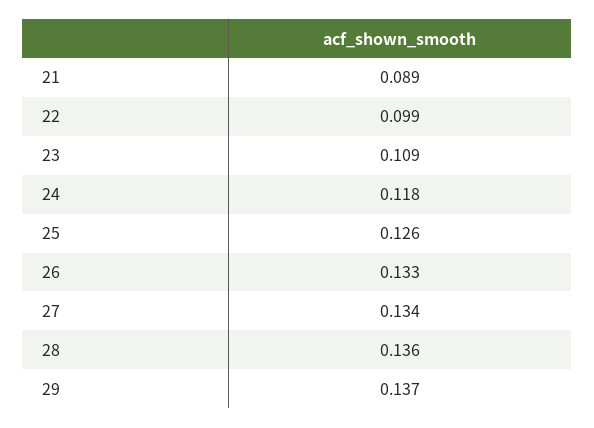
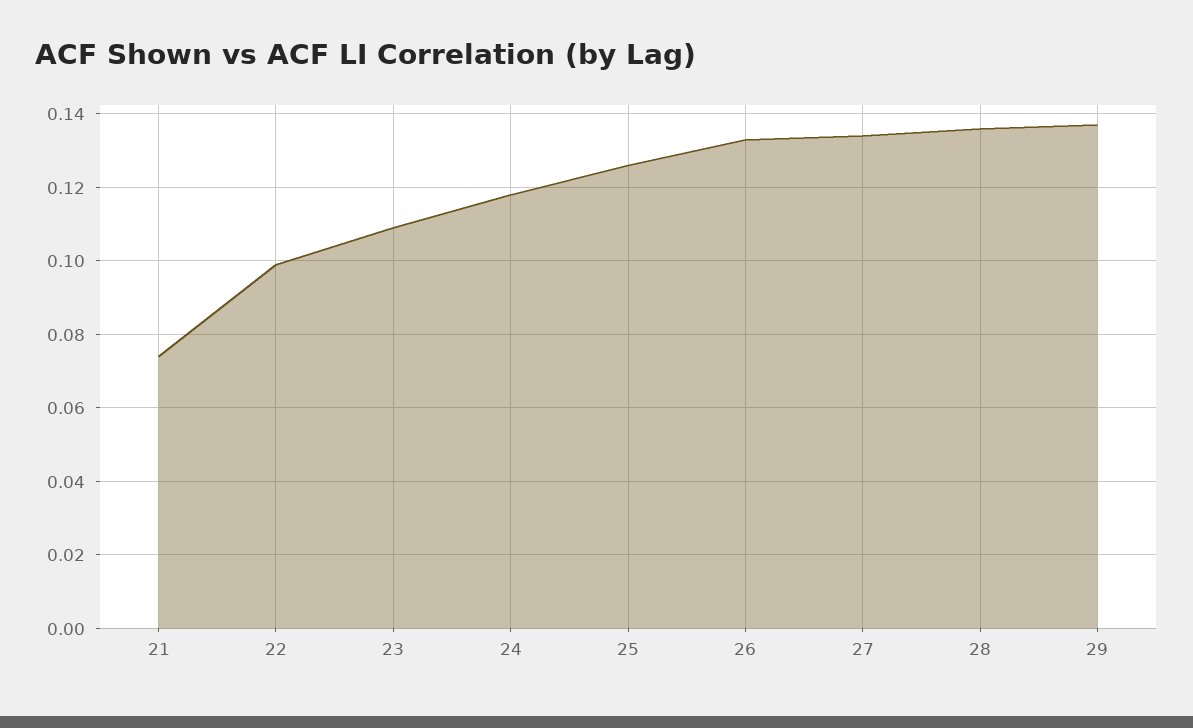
  {
-   "21": 0.089,
+   "21": 0.075,
    "22": 0.099,
    "23": 0.109,
    "24": 0.118,
    "25": 0.126,
    "26": 0.133,
    "27": 0.134,
    "28": 0.136,
    "29": 0.137
  }

